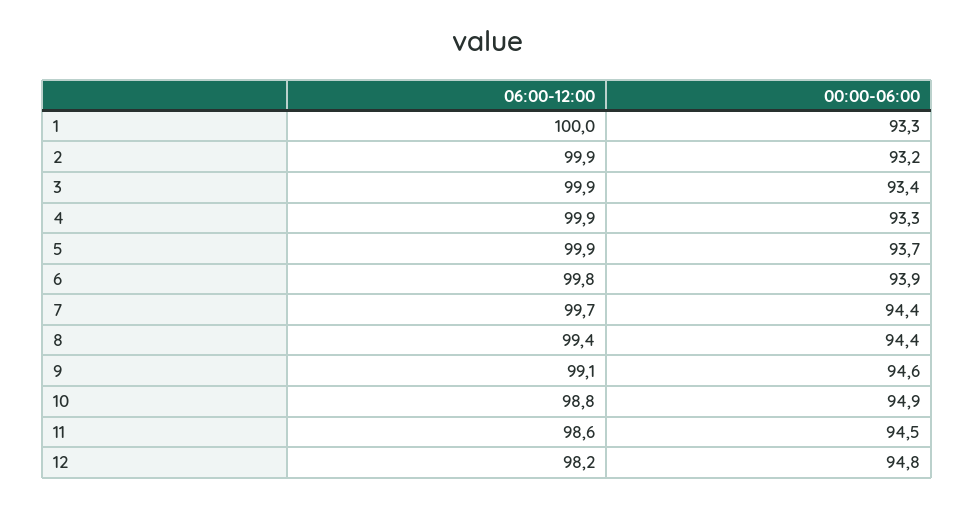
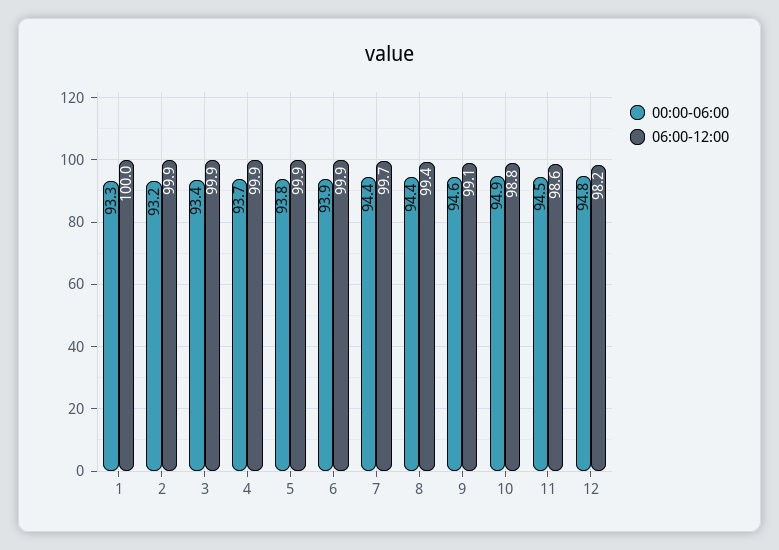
  {
    "06:00-12:00": {
      "1": 100,
      "2": 99.9,
      "3": 99.9,
      "4": 99.9,
      "5": 99.9,
-     "6": 99.8,
+     "6": 99.9,
      "7": 99.7,
      "8": 99.4,
      "9": 99.1,
      "10": 98.8,
      "11": 98.6,
      "12": 98.2
    },
    "00:00-06:00": {
      "1": 93.3,
      "2": 93.2,
      "3": 93.4,
-     "4": 93.3,
+     "4": 93.7,
-     "5": 93.7,
+     "5": 93.8,
      "6": 93.9,
      "7": 94.4,
      "8": 94.4,
      "9": 94.6,
      "10": 94.9,
      "11": 94.5,
      "12": 94.8
    }
  }

